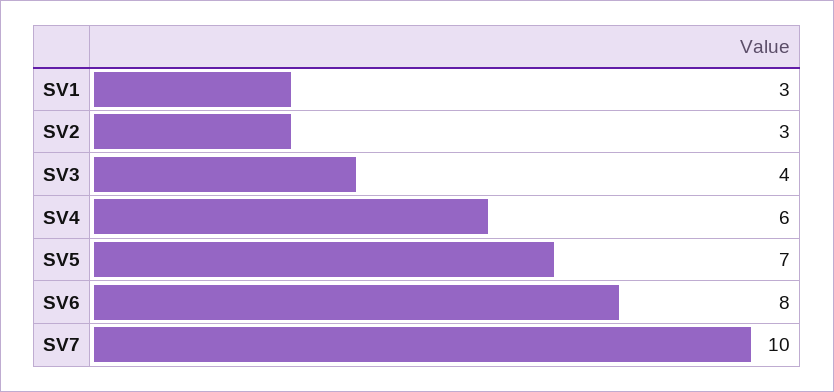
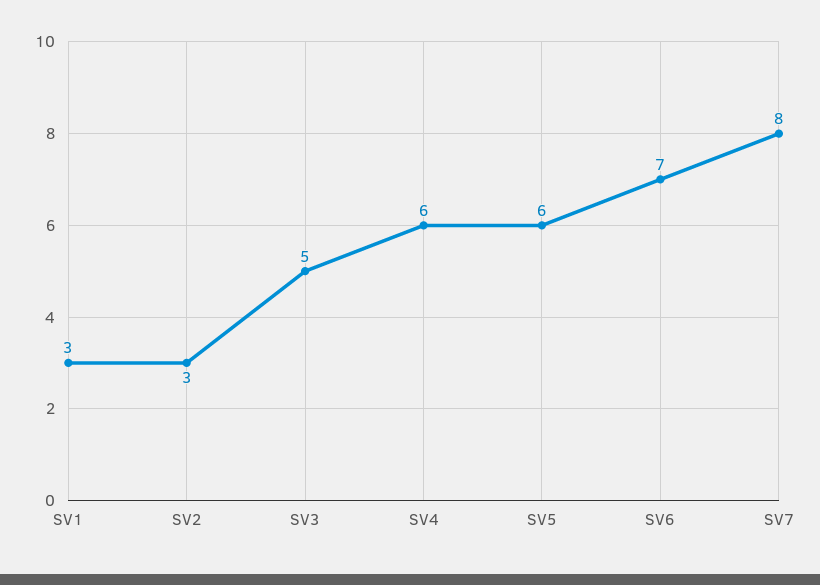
  {
    "SV1": 3,
    "SV2": 3,
-   "SV3": 4,
+   "SV3": 5,
    "SV4": 6,
-   "SV5": 7,
+   "SV5": 6,
-   "SV6": 8,
+   "SV6": 7,
-   "SV7": 10
+   "SV7": 8
  }

